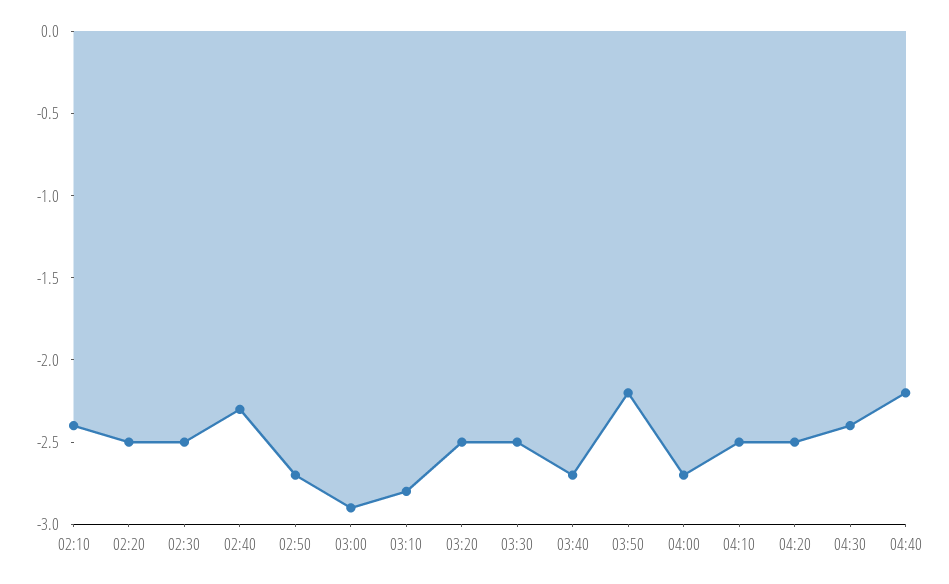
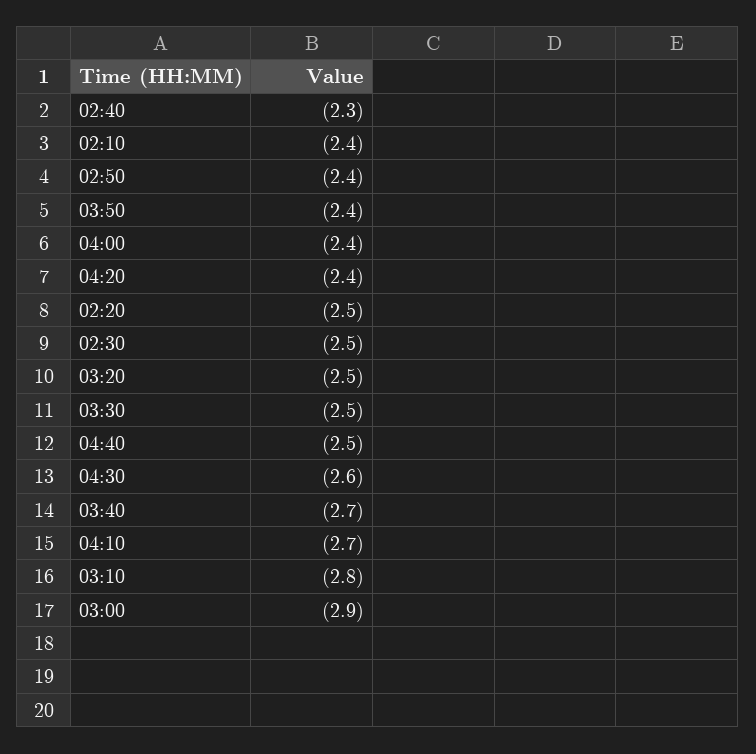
  {
    "02:10": -2.4,
    "02:20": -2.5,
    "02:30": -2.5,
    "02:40": -2.3,
-   "02:50": -2.7,
+   "02:50": -2.4,
    "03:00": -2.9,
    "03:10": -2.8,
    "03:20": -2.5,
    "03:30": -2.5,
    "03:40": -2.7,
-   "03:50": -2.2,
+   "03:50": -2.4,
-   "04:00": -2.7,
+   "04:00": -2.4,
-   "04:10": -2.5,
+   "04:10": -2.7,
-   "04:20": -2.5,
+   "04:20": -2.4,
-   "04:30": -2.4,
+   "04:30": -2.6,
-   "04:40": -2.2
+   "04:40": -2.5
  }

